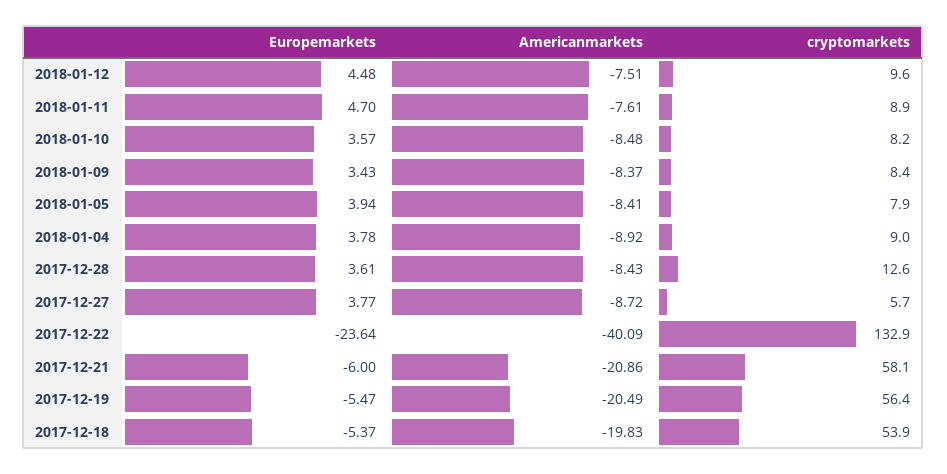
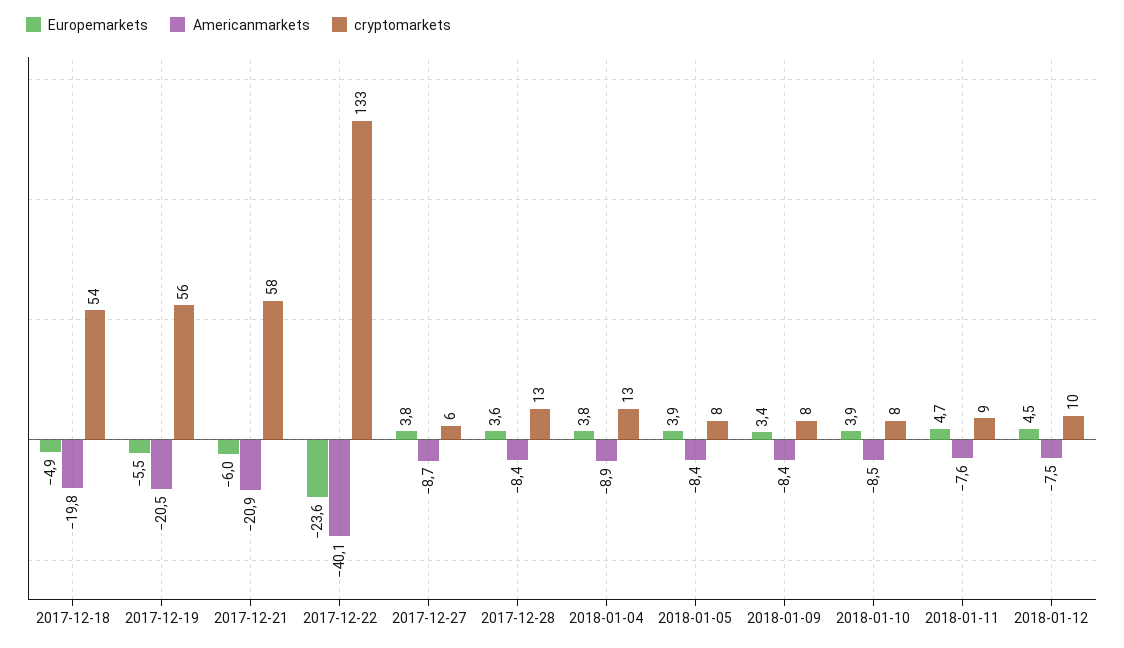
  {
    "Europemarkets": {
      "2018-01-12": 4.48,
      "2018-01-11": 4.7,
-     "2018-01-10": 3.57,
+     "2018-01-10": 3.9,
      "2018-01-09": 3.43,
      "2018-01-05": 3.94,
      "2018-01-04": 3.78,
      "2017-12-28": 3.61,
      "2017-12-27": 3.77,
      "2017-12-22": -23.64,
      "2017-12-21": -6,
      "2017-12-19": -5.47,
-     "2017-12-18": -5.37
+     "2017-12-18": -4.9
    },
    "Americanmarkets": {
      "2018-01-12": -7.51,
      "2018-01-11": -7.61,
      "2018-01-10": -8.48,
      "2018-01-09": -8.37,
      "2018-01-05": -8.41,
      "2018-01-04": -8.92,
      "2017-12-28": -8.43,
      "2017-12-27": -8.72,
      "2017-12-22": -40.09,
      "2017-12-21": -20.86,
      "2017-12-19": -20.49,
      "2017-12-18": -19.83
    },
    "cryptomarkets": {
      "2018-01-12": 9.6,
      "2018-01-11": 8.9,
      "2018-01-10": 8.2,
      "2018-01-09": 8.4,
      "2018-01-05": 7.9,
-     "2018-01-04": 9,
+     "2018-01-04": 13,
      "2017-12-28": 12.6,
      "2017-12-27": 5.7,
      "2017-12-22": 132.9,
      "2017-12-21": 58.1,
      "2017-12-19": 56.4,
      "2017-12-18": 53.9
    }
  }

